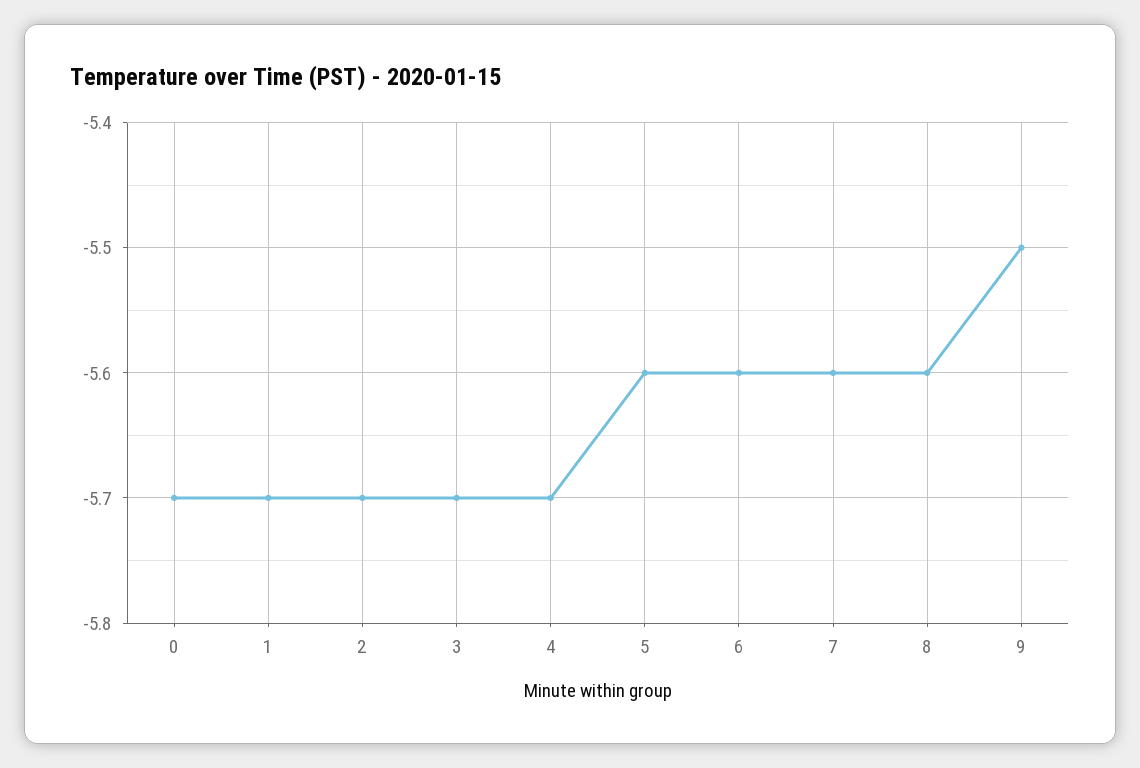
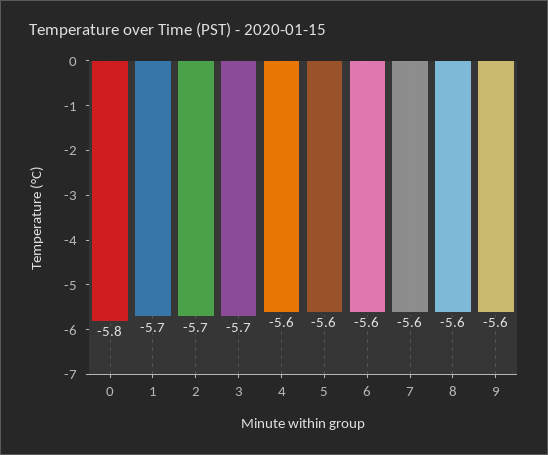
  {
-   "0": -5.7,
+   "0": -5.8,
    "1": -5.7,
    "2": -5.7,
    "3": -5.7,
-   "4": -5.7,
+   "4": -5.6,
    "5": -5.6,
    "6": -5.6,
    "7": -5.6,
    "8": -5.6,
-   "9": -5.5
+   "9": -5.6
  }

